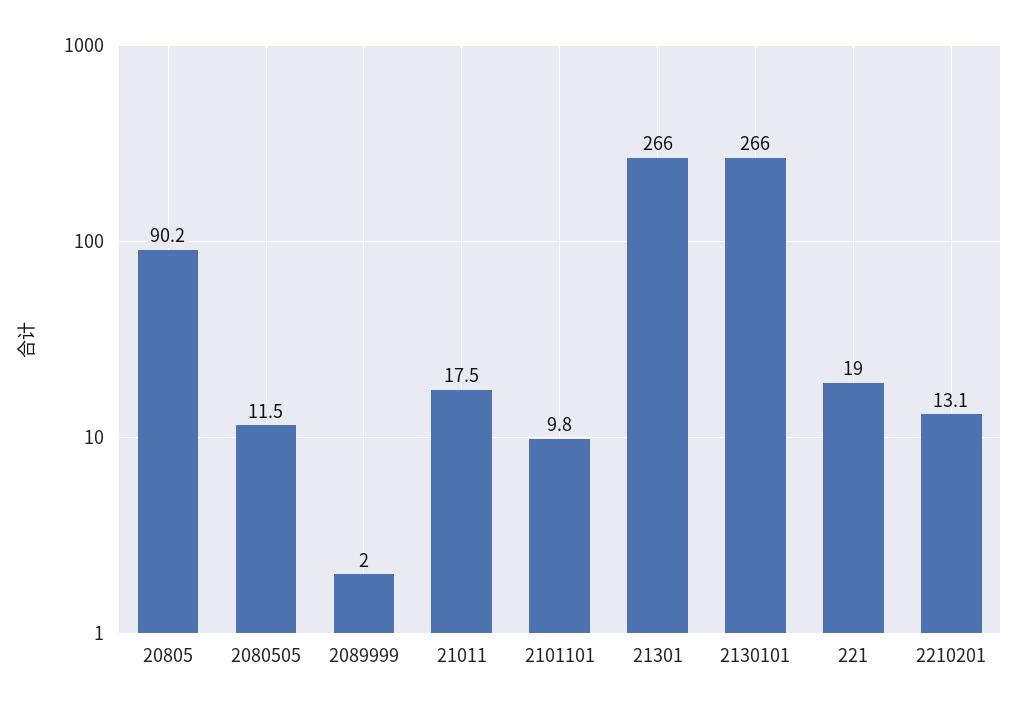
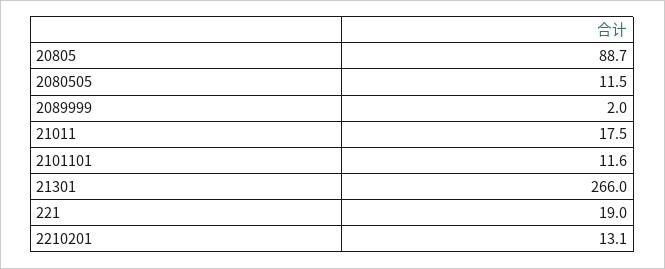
  {
-   "20805": 90.2,
+   "20805": 88.7,
    "2080505": 11.5,
    "2089999": 2,
    "21011": 17.5,
-   "2101101": 9.8,
+   "2101101": 11.6,
    "21301": 266,
-   "2130101": 266,
    "221": 19,
    "2210201": 13.1
  }

